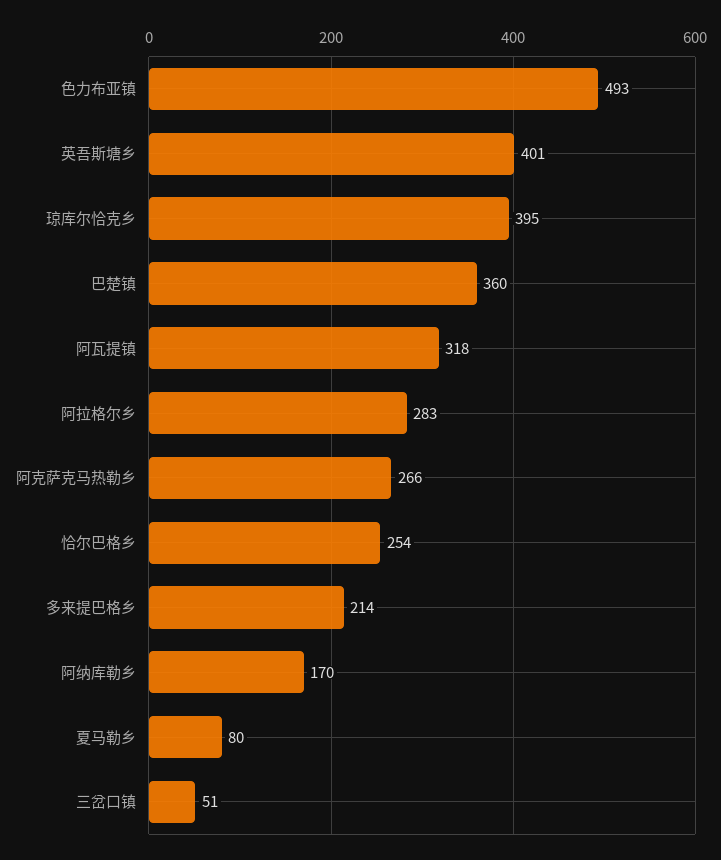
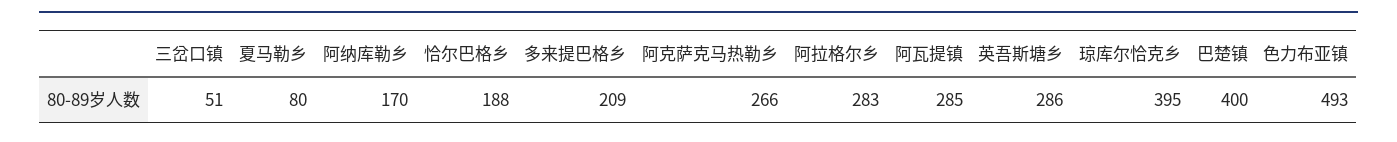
  {
    "色力布亚镇": 493,
-   "英吾斯塘乡": 401,
+   "英吾斯塘乡": 286,
    "琼库尔恰克乡": 395,
-   "巴楚镇": 360,
+   "巴楚镇": 400,
-   "阿瓦提镇": 318,
+   "阿瓦提镇": 285,
    "阿拉格尔乡": 283,
    "阿克萨克马热勒乡": 266,
-   "恰尔巴格乡": 254,
+   "恰尔巴格乡": 188,
-   "多来提巴格乡": 214,
+   "多来提巴格乡": 209,
    "阿纳库勒乡": 170,
    "夏马勒乡": 80,
    "三岔口镇": 51
  }

